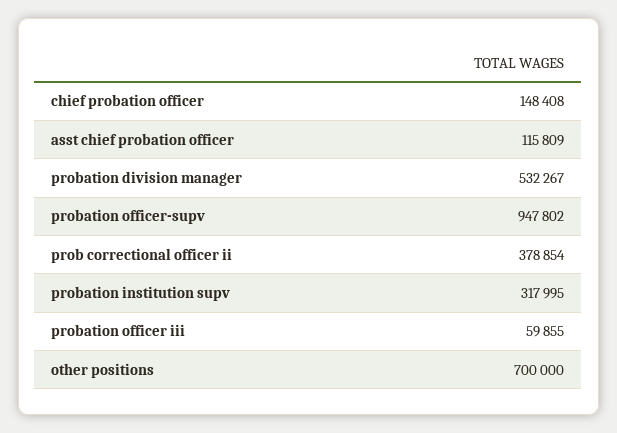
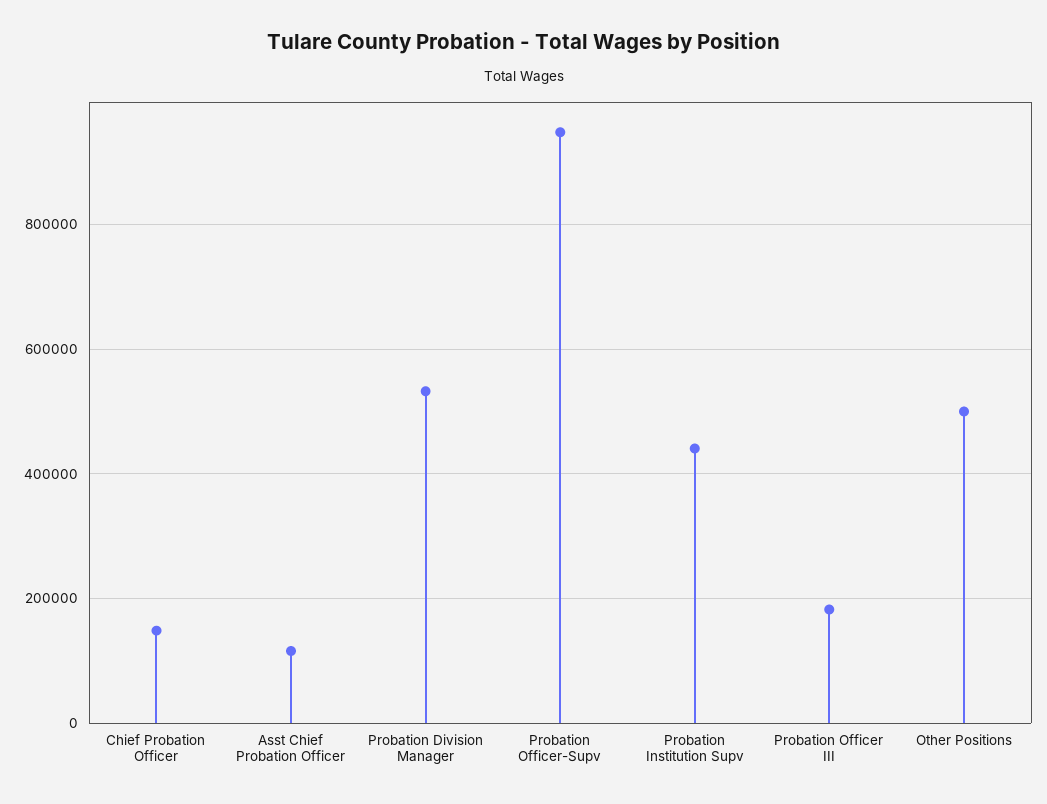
  {
    "chief probation officer": 148408,
    "asst chief probation officer": 115809,
    "probation division manager": 532267,
    "probation officer-supv": 947802,
-   "prob correctional officer ii": 378854,
-   "probation institution supv": 317995,
+   "probation institution supv": 440000,
-   "probation officer iii": 59855,
+   "probation officer iii": 180000,
-   "other positions": 700000
+   "other positions": 500000
  }

